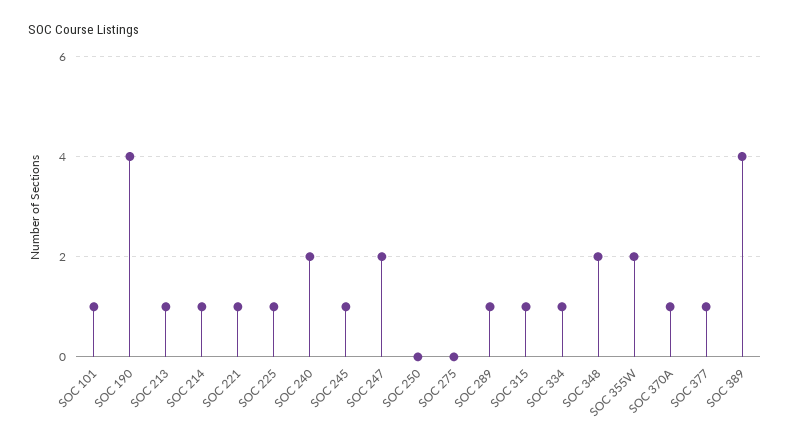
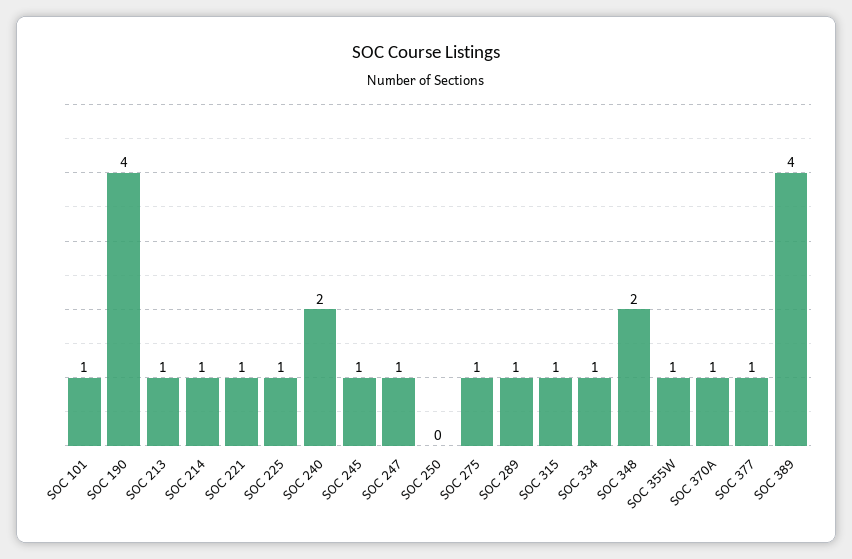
  {
    "SOC 101": 1,
    "SOC 190": 4,
    "SOC 213": 1,
    "SOC 214": 1,
    "SOC 221": 1,
    "SOC 225": 1,
    "SOC 240": 2,
    "SOC 245": 1,
-   "SOC 247": 2,
+   "SOC 247": 1,
    "SOC 250": 0,
-   "SOC 275": 0,
+   "SOC 275": 1,
    "SOC 289": 1,
    "SOC 315": 1,
    "SOC 334": 1,
    "SOC 348": 2,
-   "SOC 355W": 2,
+   "SOC 355W": 1,
    "SOC 370A": 1,
    "SOC 377": 1,
    "SOC 389": 4
  }

